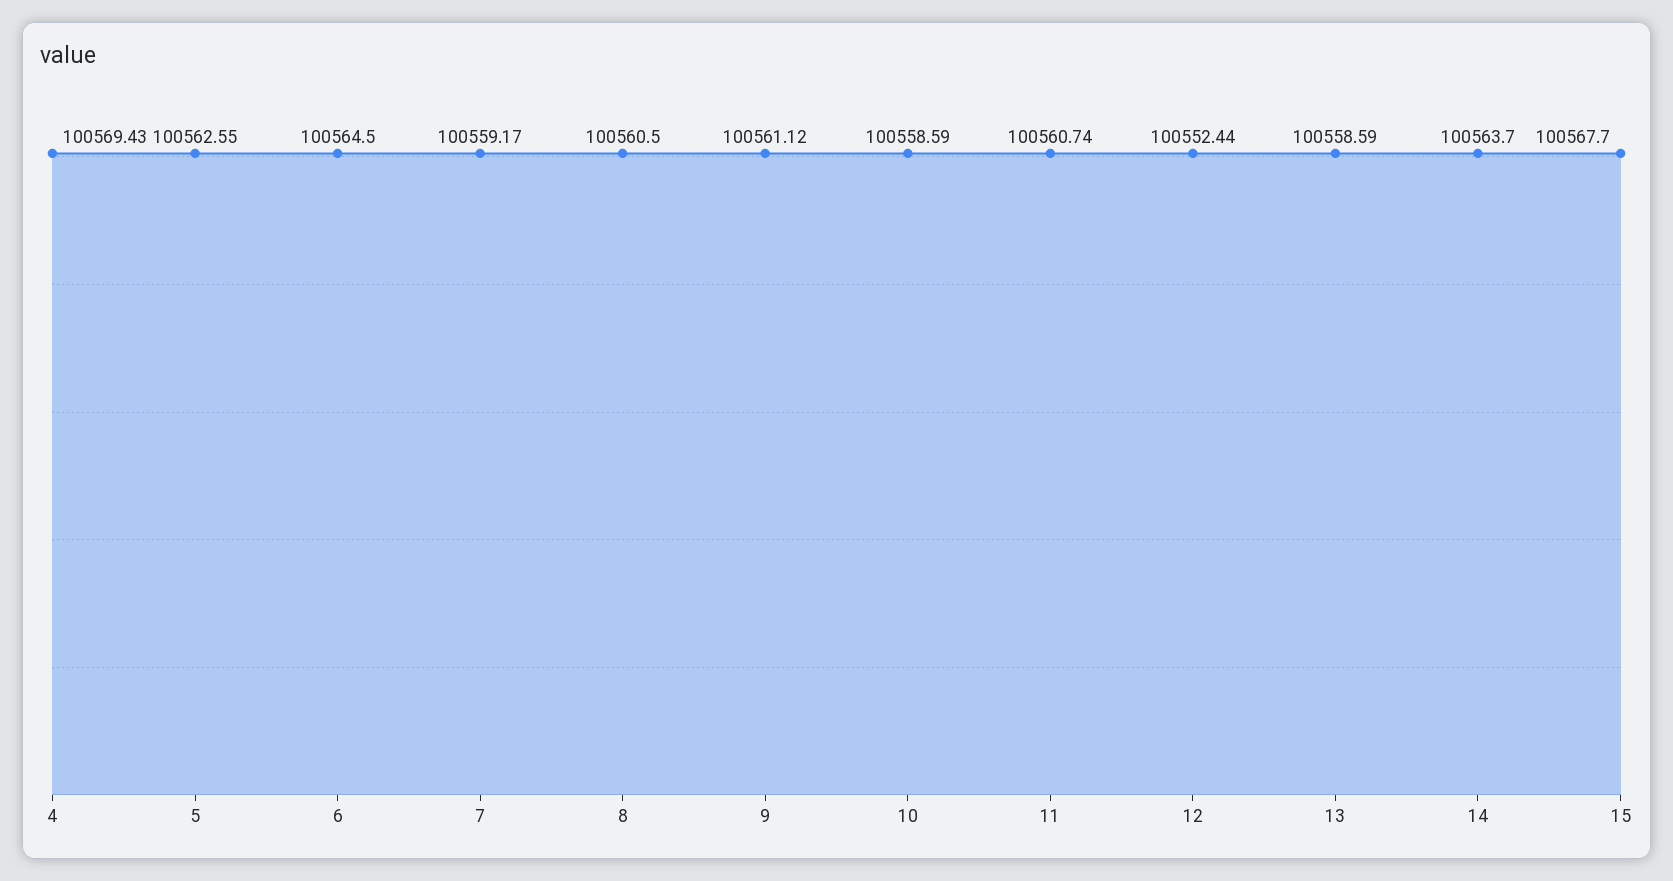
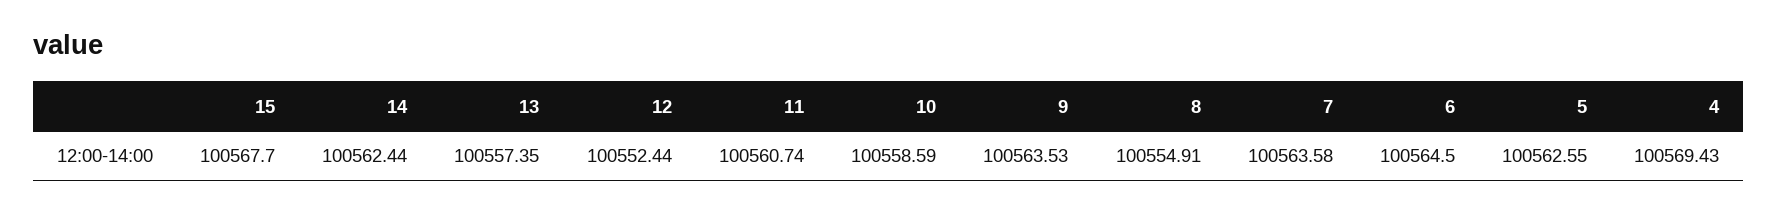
  {
    "4": 100569.43,
    "5": 100562.55,
    "6": 100564.5,
-   "7": 100559.17,
+   "7": 100563.58,
-   "8": 100560.5,
+   "8": 100554.91,
-   "9": 100561.12,
+   "9": 100563.53,
    "10": 100558.59,
    "11": 100560.74,
    "12": 100552.44,
-   "13": 100558.59,
+   "13": 100557.35,
-   "14": 100563.7,
+   "14": 100562.44,
    "15": 100567.7
  }

